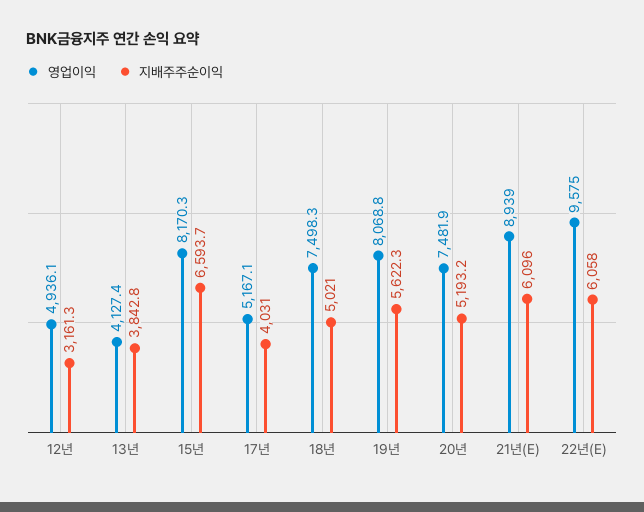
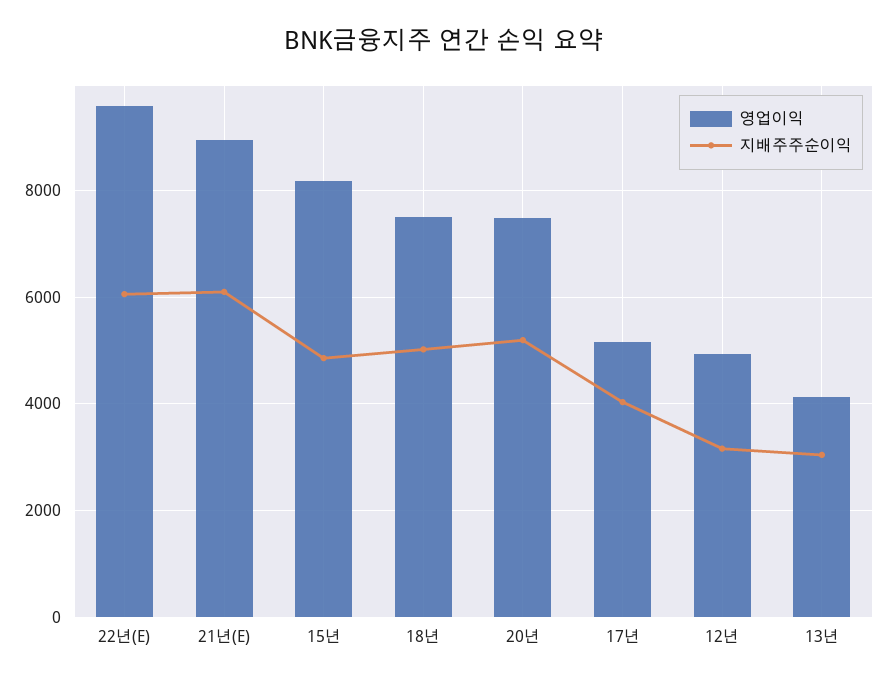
  {
    "영업이익": {
      "12년": 4936.1,
      "13년": 4127.4,
      "15년": 8170.3,
      "17년": 5167.1,
      "18년": 7498.3,
-     "19년": 8068.8,
      "20년": 7481.9,
      "21년(E)": 8939,
      "22년(E)": 9575
    },
    "지배주주순이익": {
      "12년": 3161.3,
-     "13년": 3842.8,
+     "13년": 3000,
-     "15년": 6593.7,
+     "15년": 4800,
      "17년": 4031,
      "18년": 5021,
-     "19년": 5622.3,
      "20년": 5193.2,
      "21년(E)": 6096,
      "22년(E)": 6058
    }
  }

